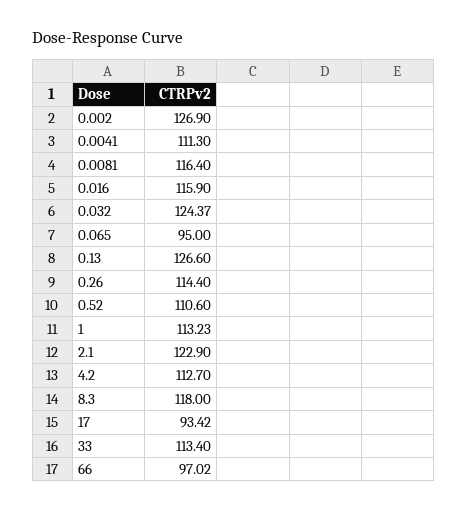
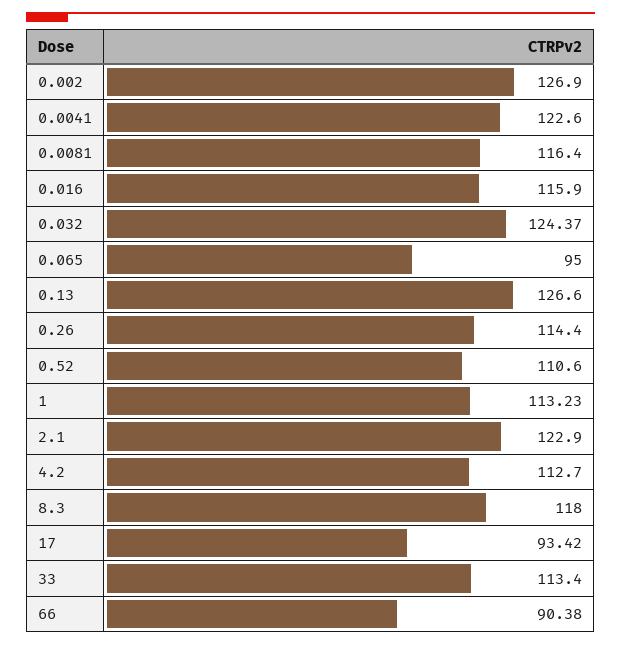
  {
    "0.002": 126.9,
-   "0.0041": 111.3,
+   "0.0041": 122.6,
    "0.0081": 116.4,
    "0.016": 115.9,
    "0.032": 124.37,
    "0.065": 95,
    "0.13": 126.6,
    "0.26": 114.4,
    "0.52": 110.6,
    "1": 113.23,
    "2.1": 122.9,
    "4.2": 112.7,
    "8.3": 118,
    "17": 93.42,
    "33": 113.4,
-   "66": 97.02
+   "66": 90.38
  }

